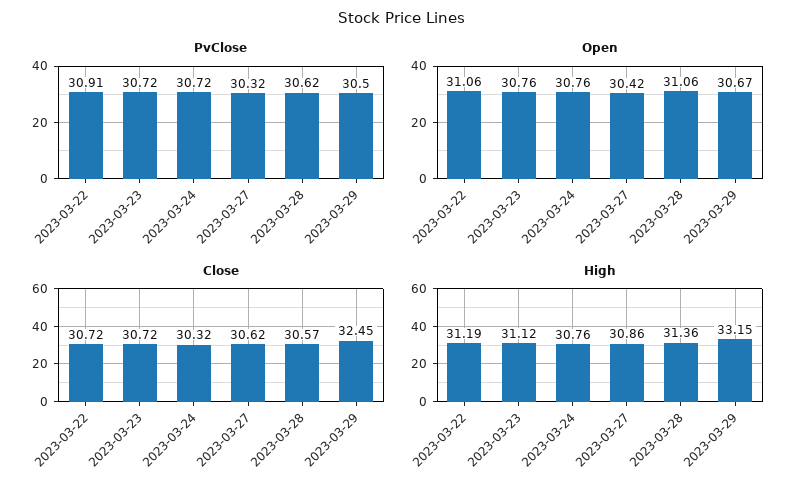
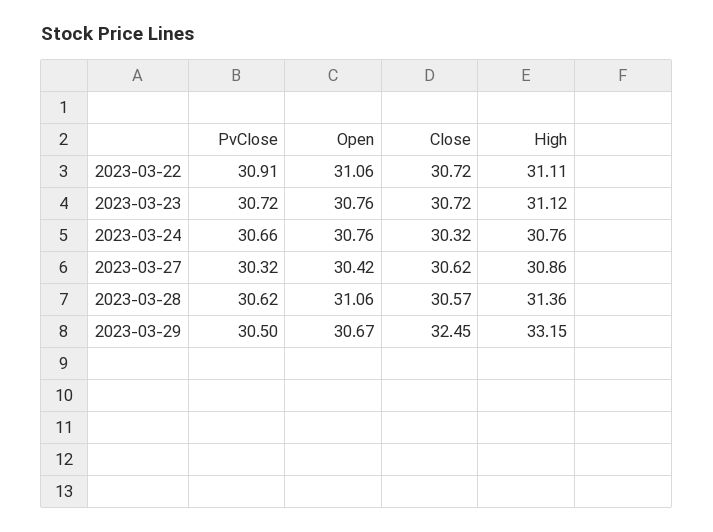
  {
    "PvClose": {
      "2023-03-22": 30.91,
      "2023-03-23": 30.72,
-     "2023-03-24": 30.72,
+     "2023-03-24": 30.66,
      "2023-03-27": 30.32,
      "2023-03-28": 30.62,
      "2023-03-29": 30.5
    },
    "Open": {
      "2023-03-22": 31.06,
      "2023-03-23": 30.76,
      "2023-03-24": 30.76,
      "2023-03-27": 30.42,
      "2023-03-28": 31.06,
      "2023-03-29": 30.67
    },
    "Close": {
      "2023-03-22": 30.72,
      "2023-03-23": 30.72,
      "2023-03-24": 30.32,
      "2023-03-27": 30.62,
      "2023-03-28": 30.57,
      "2023-03-29": 32.45
    },
    "High": {
-     "2023-03-22": 31.19,
+     "2023-03-22": 31.11,
      "2023-03-23": 31.12,
      "2023-03-24": 30.76,
      "2023-03-27": 30.86,
      "2023-03-28": 31.36,
      "2023-03-29": 33.15
    }
  }

